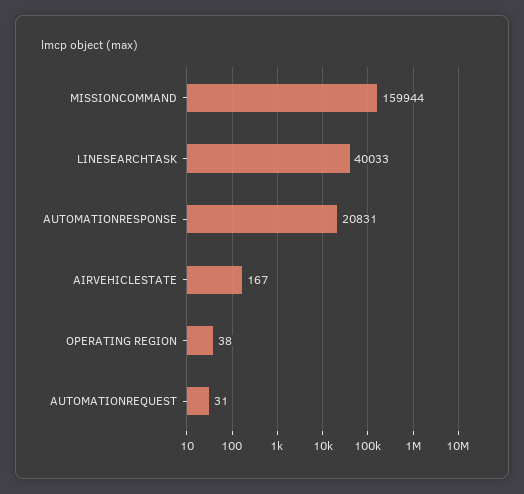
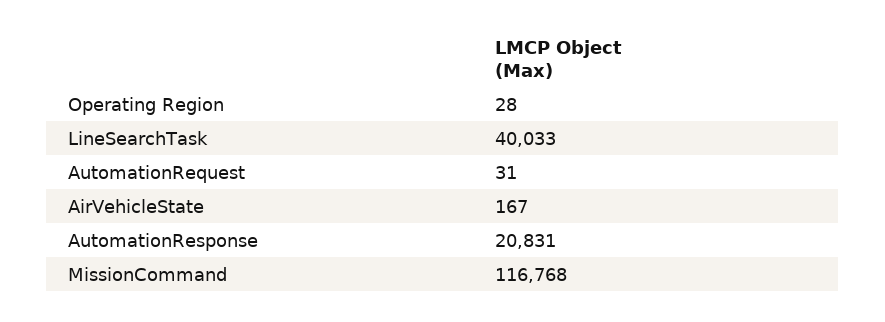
  {
-   "MISSIONCOMMAND": 159944,
+   "MISSIONCOMMAND": 116768,
    "LINESEARCHTASK": 40033,
    "AUTOMATIONRESPONSE": 20831,
    "AIRVEHICLESTATE": 167,
-   "OPERATING REGION": 38,
+   "OPERATING REGION": 28,
    "AUTOMATIONREQUEST": 31
  }

